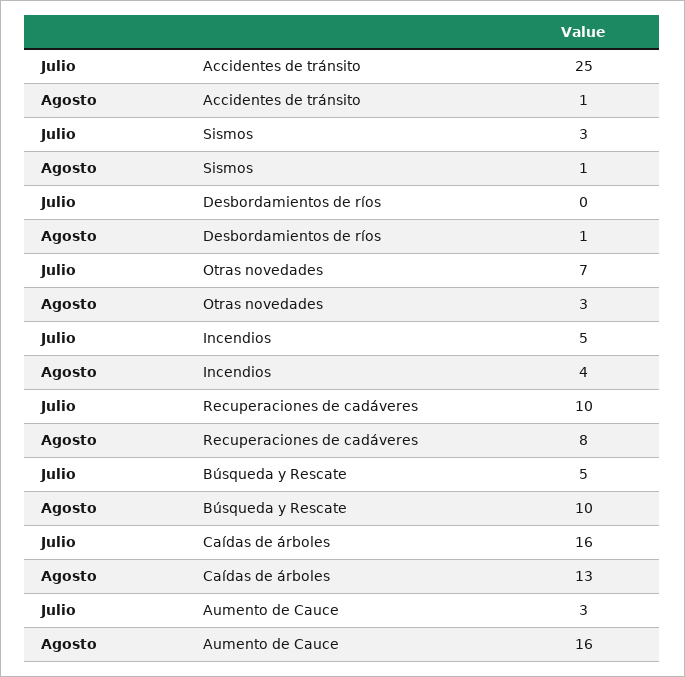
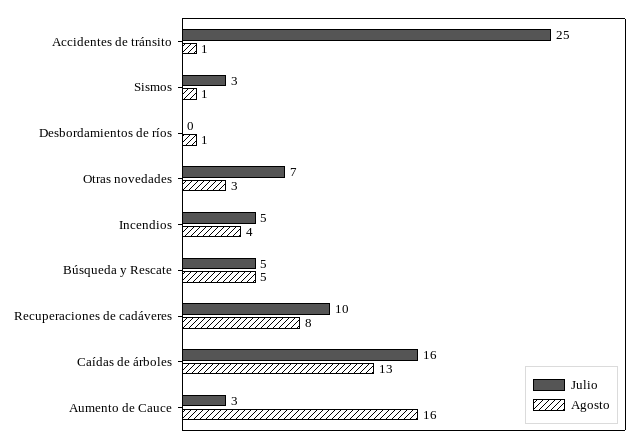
  {
    "Julio": {
      "Accidentes de tránsito": 25,
      "Sismos": 3,
      "Desbordamientos de ríos": 0,
      "Otras novedades": 7,
      "Incendios": 5,
      "Recuperaciones de cadáveres": 10,
      "Búsqueda y Rescate": 5,
      "Caídas de árboles": 16,
      "Aumento de Cauce": 3
    },
    "Agosto": {
      "Accidentes de tránsito": 1,
      "Sismos": 1,
      "Desbordamientos de ríos": 1,
      "Otras novedades": 3,
      "Incendios": 4,
      "Recuperaciones de cadáveres": 8,
-     "Búsqueda y Rescate": 10,
+     "Búsqueda y Rescate": 5,
      "Caídas de árboles": 13,
      "Aumento de Cauce": 16
    }
  }

